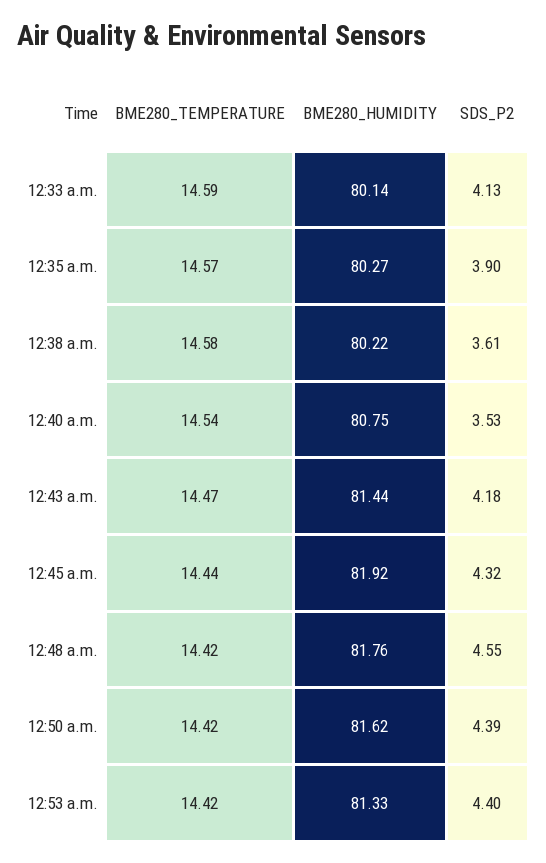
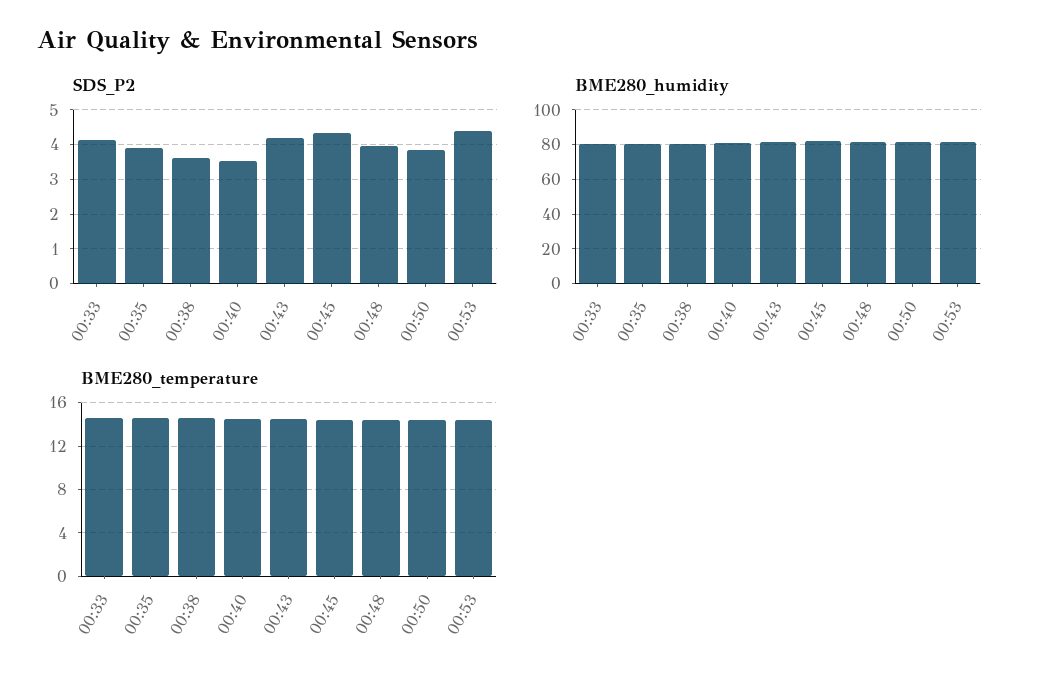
  {
    "BME280_TEMPERATURE": {
      "12:33 a.m.": 14.59,
      "12:35 a.m.": 14.57,
      "12:38 a.m.": 14.58,
      "12:40 a.m.": 14.54,
      "12:43 a.m.": 14.47,
      "12:45 a.m.": 14.44,
      "12:48 a.m.": 14.42,
      "12:50 a.m.": 14.42,
      "12:53 a.m.": 14.42
    },
    "BME280_HUMIDITY": {
      "12:33 a.m.": 80.14,
      "12:35 a.m.": 80.27,
      "12:38 a.m.": 80.22,
      "12:40 a.m.": 80.75,
      "12:43 a.m.": 81.44,
      "12:45 a.m.": 81.92,
      "12:48 a.m.": 81.76,
      "12:50 a.m.": 81.62,
      "12:53 a.m.": 81.33
    },
    "SDS_P2": {
      "12:33 a.m.": 4.13,
      "12:35 a.m.": 3.9,
      "12:38 a.m.": 3.61,
      "12:40 a.m.": 3.53,
      "12:43 a.m.": 4.18,
      "12:45 a.m.": 4.32,
-     "12:48 a.m.": 4.55,
+     "12:48 a.m.": 4,
-     "12:50 a.m.": 4.39,
+     "12:50 a.m.": 3.8,
      "12:53 a.m.": 4.4
    }
  }

